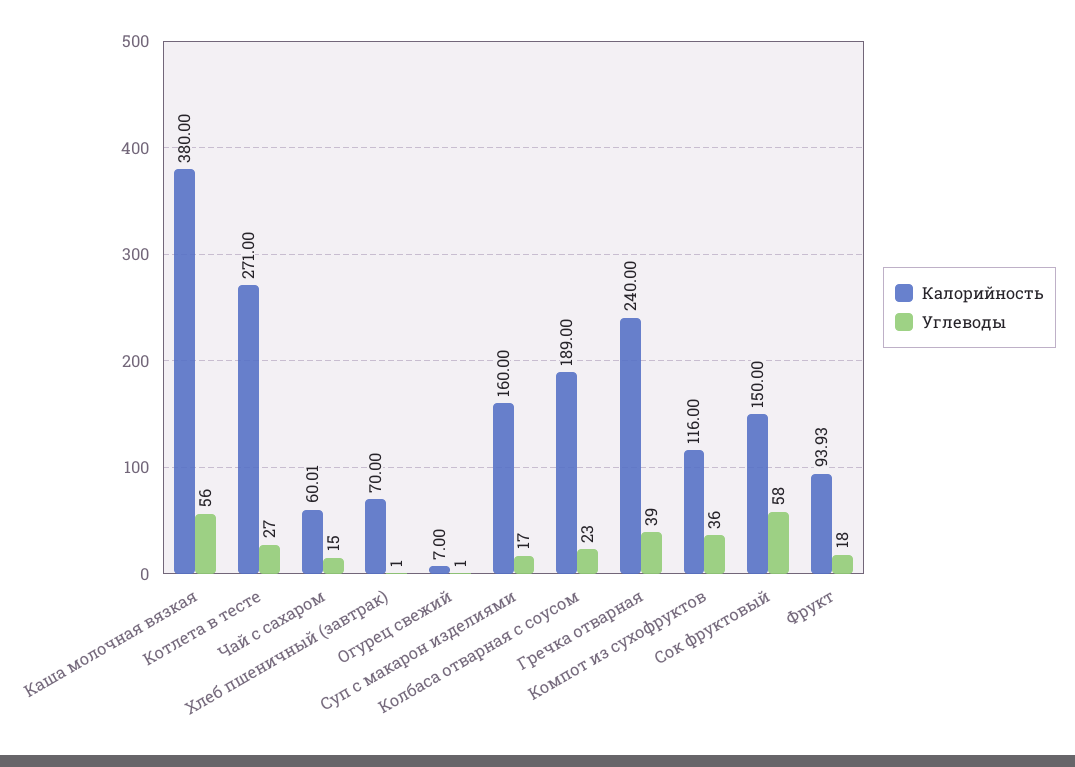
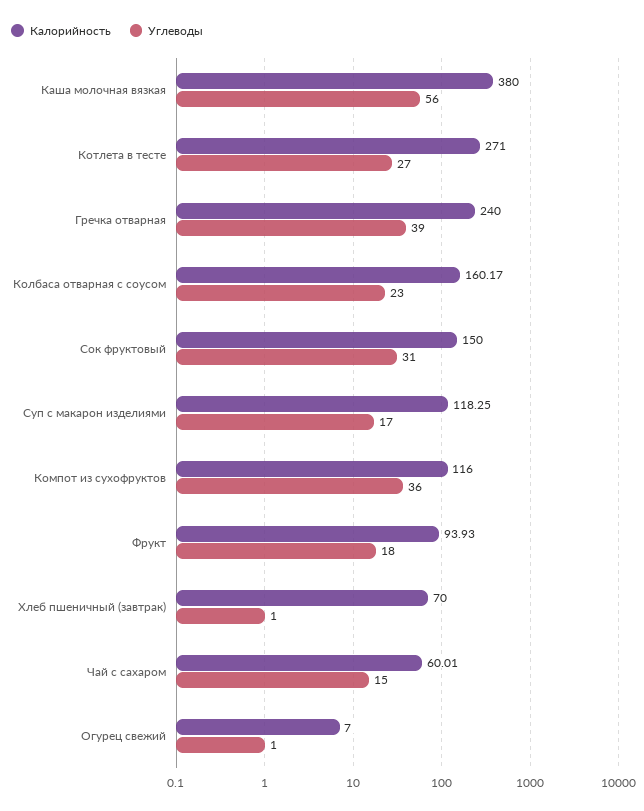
  {
    "Калорийность": {
      "Каша молочная вязкая": 380,
      "Котлета в тесте": 271,
      "Чай с сахаром": 60.01,
      "Хлеб пшеничный (завтрак)": 70,
      "Огурец свежий": 7,
-     "Суп с макарон изделиями": 160,
+     "Суп с макарон изделиями": 118.25,
-     "Колбаса отварная с соусом": 189,
+     "Колбаса отварная с соусом": 160.17,
      "Гречка отварная": 240,
      "Компот из сухофруктов": 116,
      "Сок фруктовый": 150,
      "Фрукт": 93.93
    },
    "Углеводы": {
      "Каша молочная вязкая": 56,
      "Котлета в тесте": 27,
      "Чай с сахаром": 15,
      "Хлеб пшеничный (завтрак)": 1,
      "Огурец свежий": 1,
      "Суп с макарон изделиями": 17,
      "Колбаса отварная с соусом": 23,
      "Гречка отварная": 39,
      "Компот из сухофруктов": 36,
-     "Сок фруктовый": 58,
+     "Сок фруктовый": 31,
      "Фрукт": 18
    }
  }

